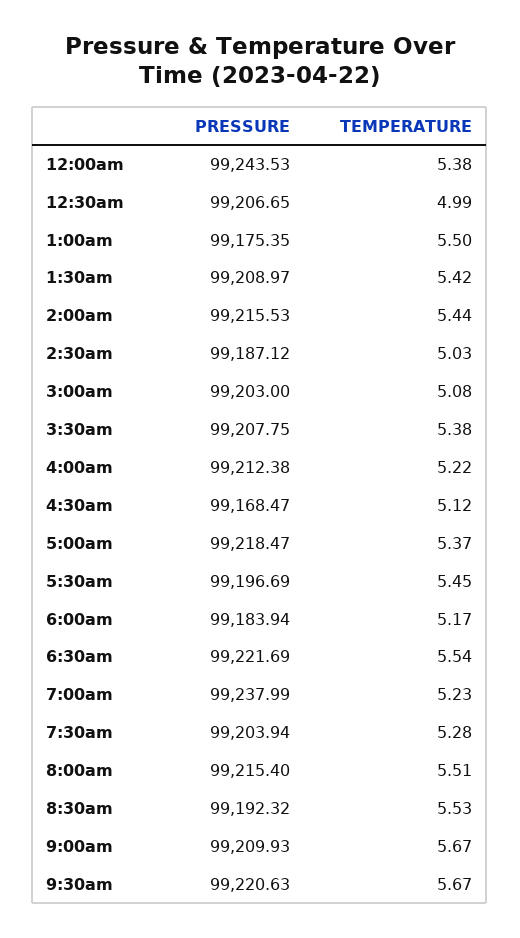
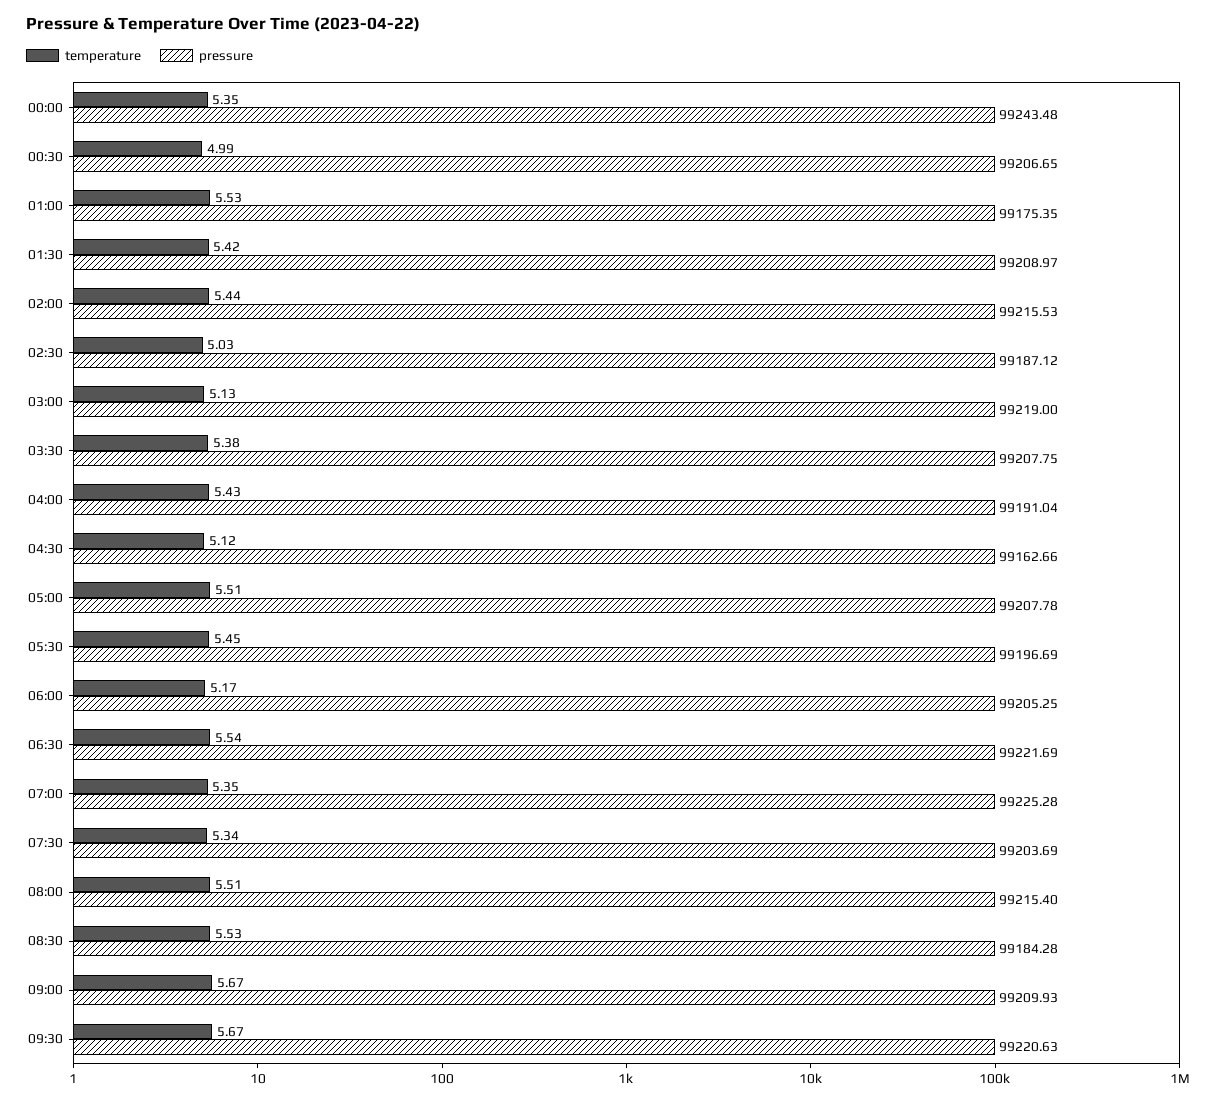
  {
    "PRESSURE": {
-     "12:00am": 99243.53,
+     "12:00am": 99243.48,
      "12:30am": 99206.65,
      "1:00am": 99175.35,
      "1:30am": 99208.97,
      "2:00am": 99215.53,
      "2:30am": 99187.12,
-     "3:00am": 99203,
+     "3:00am": 99219,
      "3:30am": 99207.75,
-     "4:00am": 99212.38,
+     "4:00am": 99191.04,
-     "4:30am": 99168.47,
+     "4:30am": 99162.66,
-     "5:00am": 99218.47,
+     "5:00am": 99207.78,
      "5:30am": 99196.69,
-     "6:00am": 99183.94,
+     "6:00am": 99205.25,
      "6:30am": 99221.69,
-     "7:00am": 99237.99,
+     "7:00am": 99225.28,
-     "7:30am": 99203.94,
+     "7:30am": 99203.69,
      "8:00am": 99215.4,
-     "8:30am": 99192.32,
+     "8:30am": 99184.28,
      "9:00am": 99209.93,
      "9:30am": 99220.63
    },
    "TEMPERATURE": {
-     "12:00am": 5.38,
+     "12:00am": 5.35,
      "12:30am": 4.99,
-     "1:00am": 5.5,
+     "1:00am": 5.53,
      "1:30am": 5.42,
      "2:00am": 5.44,
      "2:30am": 5.03,
-     "3:00am": 5.08,
+     "3:00am": 5.13,
      "3:30am": 5.38,
-     "4:00am": 5.22,
+     "4:00am": 5.43,
      "4:30am": 5.12,
-     "5:00am": 5.37,
+     "5:00am": 5.51,
      "5:30am": 5.45,
      "6:00am": 5.17,
      "6:30am": 5.54,
-     "7:00am": 5.23,
+     "7:00am": 5.35,
-     "7:30am": 5.28,
+     "7:30am": 5.34,
      "8:00am": 5.51,
      "8:30am": 5.53,
      "9:00am": 5.67,
      "9:30am": 5.67
    }
  }

